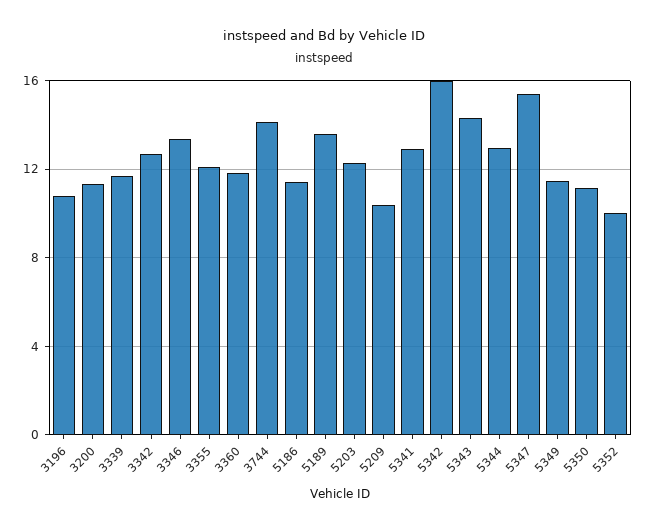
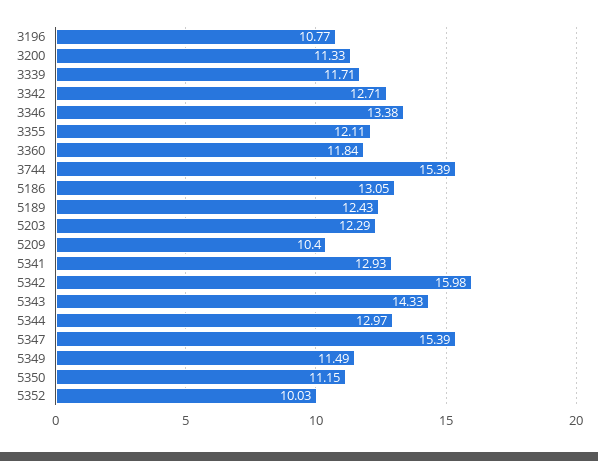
  {
    "3196": 10.77,
    "3200": 11.33,
    "3339": 11.71,
    "3342": 12.71,
    "3346": 13.38,
    "3355": 12.11,
    "3360": 11.84,
-   "3744": 14,
+   "3744": 15.39,
-   "5186": 11.5,
+   "5186": 13.05,
-   "5189": 13.5,
+   "5189": 12.43,
    "5203": 12.29,
    "5209": 10.4,
    "5341": 12.93,
    "5342": 15.98,
    "5343": 14.33,
    "5344": 12.97,
    "5347": 15.39,
    "5349": 11.49,
    "5350": 11.15,
    "5352": 10.03
  }

